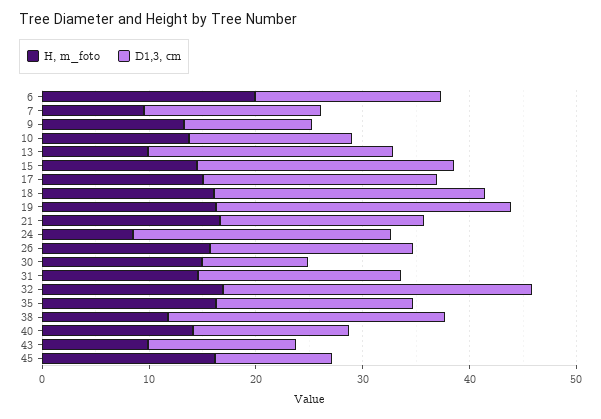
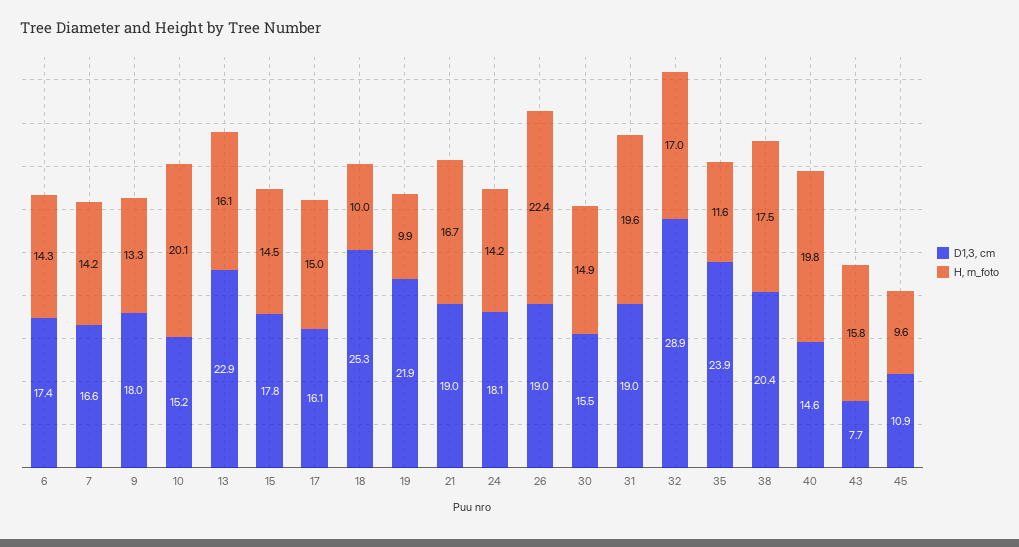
  {
    "H, m_foto": {
-     "6": 20,
+     "6": 14.3,
-     "7": 10,
+     "7": 14.2,
      "9": 13.3,
-     "10": 14,
+     "10": 20.1,
-     "13": 10,
+     "13": 16.1,
      "15": 14.5,
      "17": 15,
-     "18": 16,
+     "18": 10,
-     "19": 16,
+     "19": 9.9,
      "21": 16.7,
-     "24": 8,
+     "24": 14.2,
-     "26": 16,
+     "26": 22.4,
      "30": 14.9,
-     "31": 14,
+     "31": 19.6,
      "32": 17,
-     "35": 16,
+     "35": 11.6,
-     "38": 12,
+     "38": 17.5,
-     "40": 14,
+     "40": 19.8,
-     "43": 10,
+     "43": 15.8,
-     "45": 16
+     "45": 9.6
    },
    "D1,3, cm": {
      "6": 17.4,
      "7": 16.6,
-     "9": 12,
+     "9": 18,
      "10": 15.2,
      "13": 22.9,
-     "15": 24,
+     "15": 17.8,
-     "17": 22,
+     "17": 16.1,
      "18": 25.3,
-     "19": 28,
+     "19": 21.9,
      "21": 19,
-     "24": 24,
+     "24": 18.1,
      "26": 19,
-     "30": 10,
+     "30": 15.5,
      "31": 19,
      "32": 28.9,
-     "35": 18,
+     "35": 23.9,
-     "38": 26,
+     "38": 20.4,
      "40": 14.6,
-     "43": 14,
+     "43": 7.7,
      "45": 10.9
    }
  }

